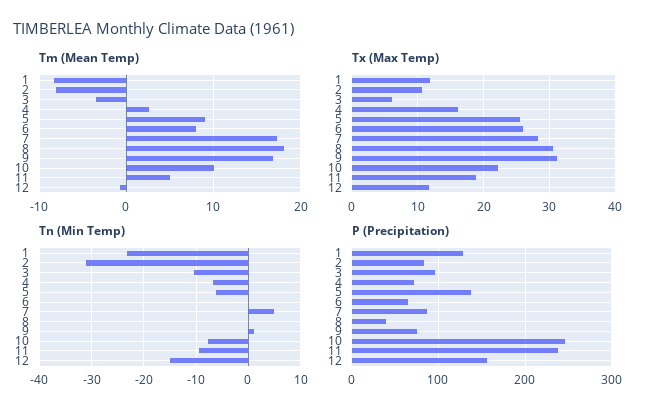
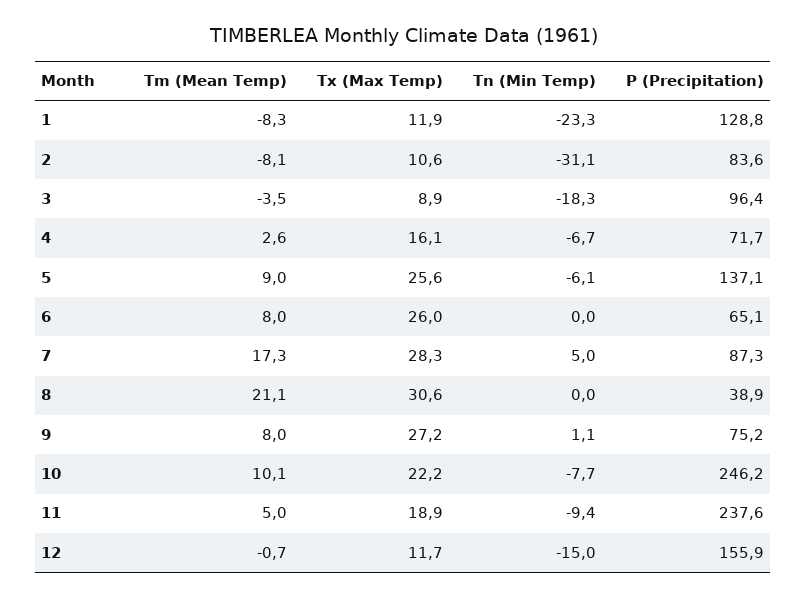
  {
    "Tm (Mean Temp)": {
      "1": -8.3,
      "2": -8.1,
      "3": -3.5,
      "4": 2.6,
      "5": 9,
      "6": 8,
      "7": 17.3,
-     "8": 18,
+     "8": 21.1,
-     "9": 17,
+     "9": 8,
      "10": 10.1,
      "11": 5,
      "12": -0.7
    },
    "Tx (Max Temp)": {
      "1": 11.9,
      "2": 10.6,
-     "3": 6,
+     "3": 8.9,
      "4": 16.1,
      "5": 25.6,
      "6": 26,
      "7": 28.3,
      "8": 30.6,
-     "9": 31,
+     "9": 27.2,
      "10": 22.2,
      "11": 18.9,
      "12": 11.7
    },
    "Tn (Min Temp)": {
      "1": -23.3,
      "2": -31.1,
-     "3": -10,
+     "3": -18.3,
      "4": -6.7,
      "5": -6.1,
      "6": 0,
      "7": 5,
      "8": 0,
      "9": 1.1,
      "10": -7.7,
      "11": -9.4,
      "12": -15
    },
    "P (Precipitation)": {
      "1": 128.8,
      "2": 83.6,
      "3": 96.4,
      "4": 71.7,
      "5": 137.1,
      "6": 65.1,
      "7": 87.3,
      "8": 38.9,
      "9": 75.2,
      "10": 246.2,
      "11": 237.6,
      "12": 155.9
    }
  }

